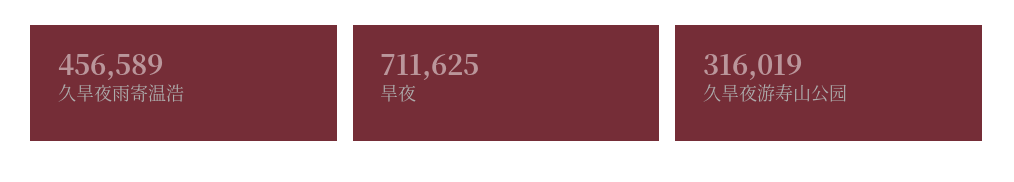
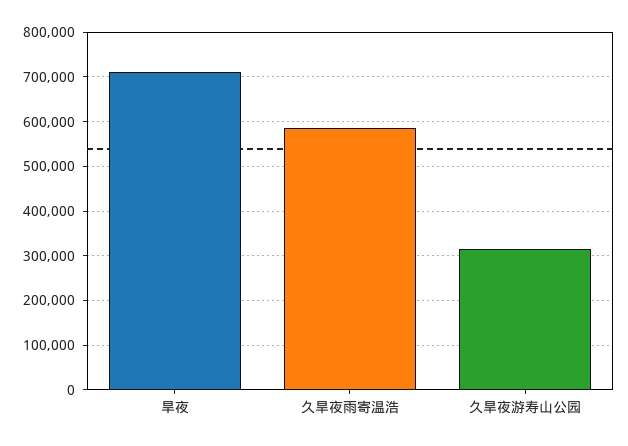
  {
-   "久旱夜雨寄温浩": 456589,
+   "久旱夜雨寄温浩": 580000,
    "旱夜": 711625,
    "久旱夜游寿山公园": 316019
  }

